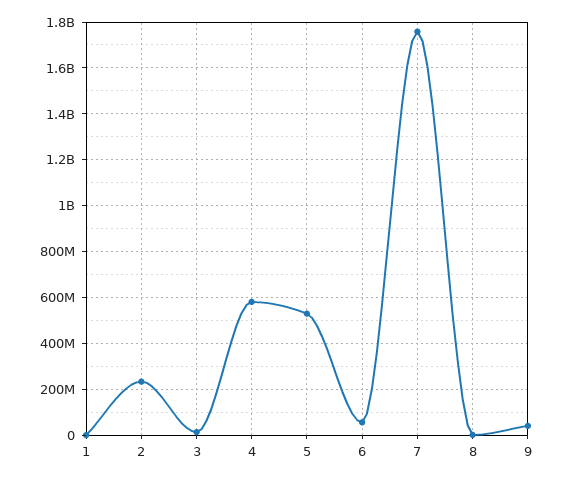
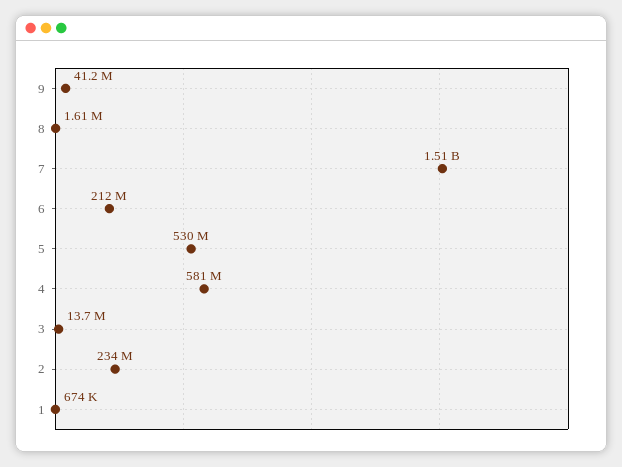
  {
    "1": 674000,
    "2": 234000000,
    "3": 13700000,
    "4": 581000000,
    "5": 530000000,
-   "6": 50000000,
+   "6": 212000000,
-   "7": 1750000000,
+   "7": 1510000000,
    "8": 1610000,
    "9": 41200000
  }

